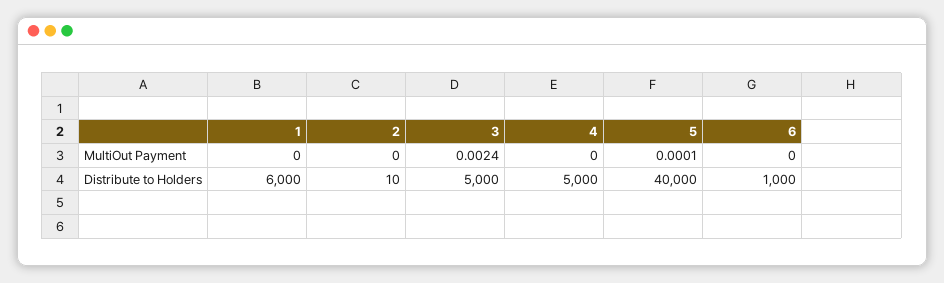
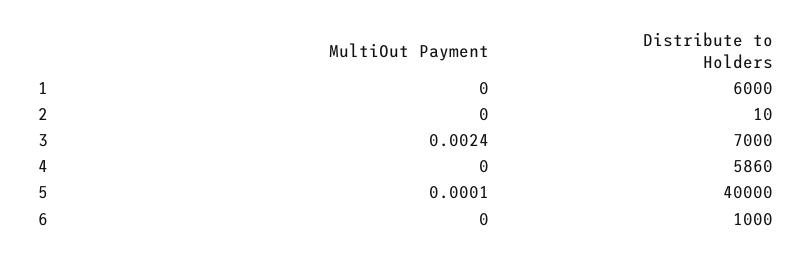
  {
    "1": {
      "MultiOut Payment": 0,
      "Distribute to Holders": 6000
    },
    "2": {
      "MultiOut Payment": 0,
      "Distribute to Holders": 10
    },
    "3": {
      "MultiOut Payment": 0.0024,
-     "Distribute to Holders": 5000
+     "Distribute to Holders": 7000
    },
    "4": {
      "MultiOut Payment": 0,
-     "Distribute to Holders": 5000
+     "Distribute to Holders": 5860
    },
    "5": {
      "MultiOut Payment": 0.0001,
      "Distribute to Holders": 40000
    },
    "6": {
      "MultiOut Payment": 0,
      "Distribute to Holders": 1000
    }
  }

